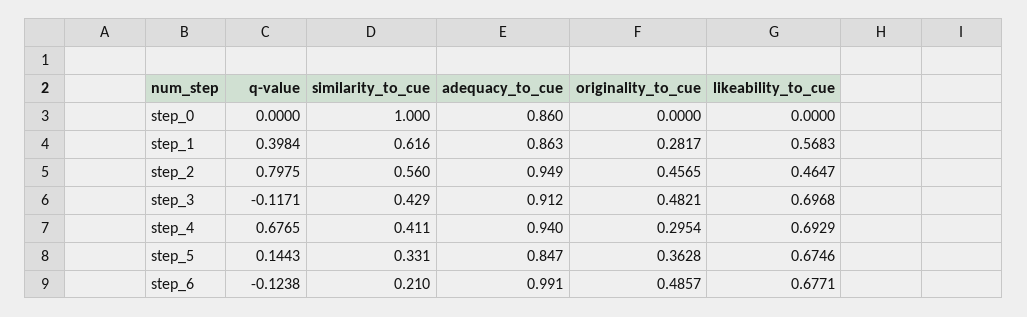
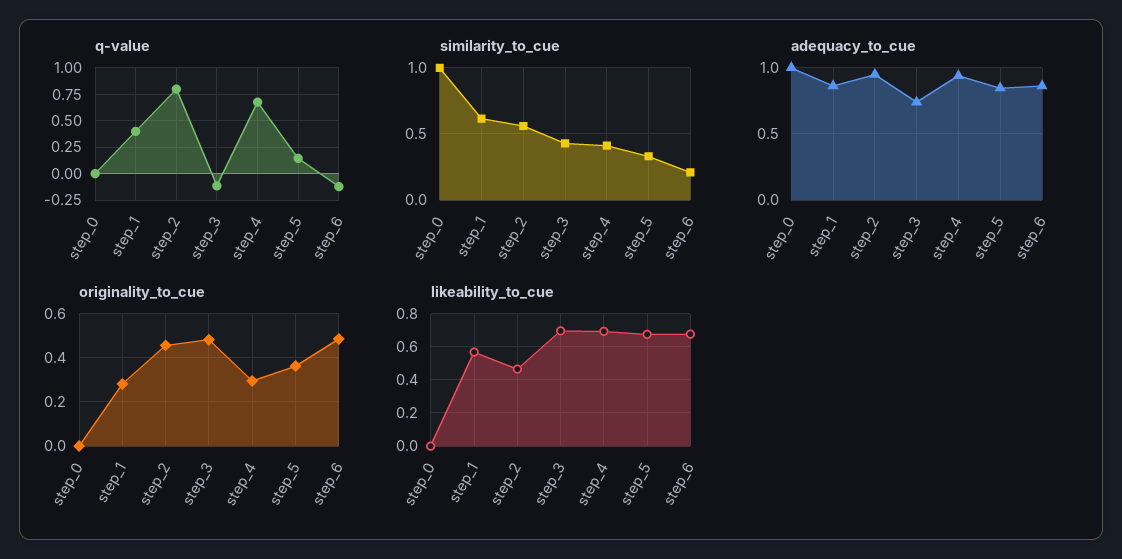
  {
    "q-value": {
      "step_0": 0,
      "step_1": 0.3984,
      "step_2": 0.7975,
      "step_3": -0.1171,
      "step_4": 0.6765,
      "step_5": 0.1443,
      "step_6": -0.1238
    },
    "similarity_to_cue": {
      "step_0": 1,
      "step_1": 0.616,
      "step_2": 0.56,
      "step_3": 0.429,
      "step_4": 0.411,
      "step_5": 0.331,
      "step_6": 0.21
    },
    "adequacy_to_cue": {
-     "step_0": 0.86,
+     "step_0": 1,
      "step_1": 0.863,
      "step_2": 0.949,
-     "step_3": 0.912,
+     "step_3": 0.75,
      "step_4": 0.94,
      "step_5": 0.847,
-     "step_6": 0.991
+     "step_6": 0.85
    },
    "originality_to_cue": {
      "step_0": 0,
      "step_1": 0.2817,
      "step_2": 0.4565,
      "step_3": 0.4821,
      "step_4": 0.2954,
      "step_5": 0.3628,
      "step_6": 0.4857
    },
    "likeability_to_cue": {
      "step_0": 0,
      "step_1": 0.5683,
      "step_2": 0.4647,
      "step_3": 0.6968,
      "step_4": 0.6929,
      "step_5": 0.6746,
      "step_6": 0.6771
    }
  }

